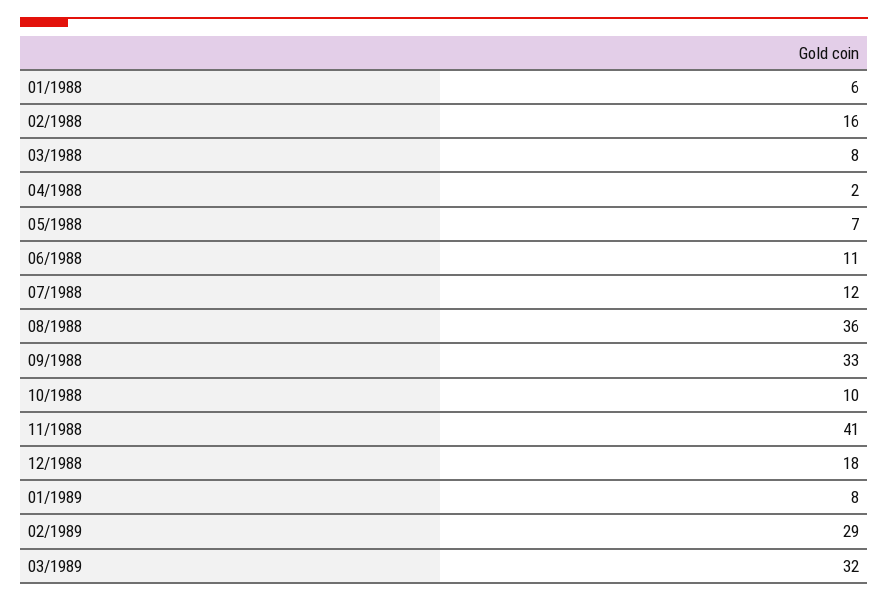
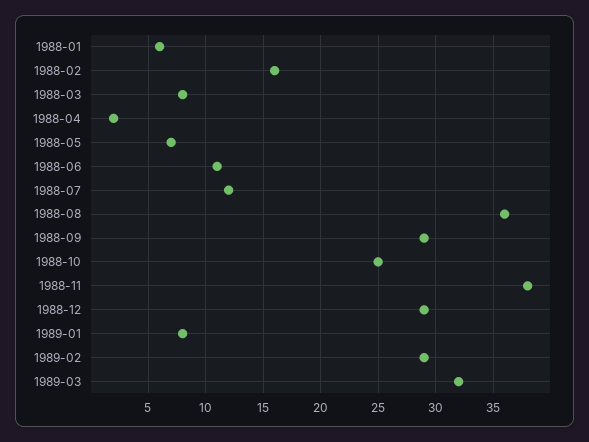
  {
    "01/1988": 6,
    "02/1988": 16,
    "03/1988": 8,
    "04/1988": 2,
    "05/1988": 7,
    "06/1988": 11,
    "07/1988": 12,
    "08/1988": 36,
-   "09/1988": 33,
+   "09/1988": 29,
-   "10/1988": 10,
+   "10/1988": 25,
-   "11/1988": 41,
+   "11/1988": 38,
-   "12/1988": 18,
+   "12/1988": 29,
    "01/1989": 8,
    "02/1989": 29,
    "03/1989": 32
  }

